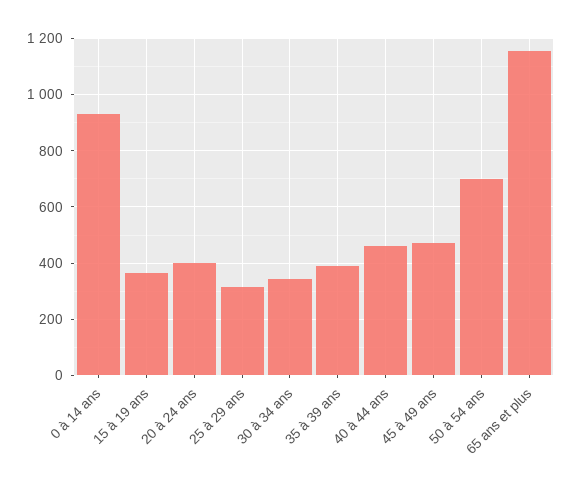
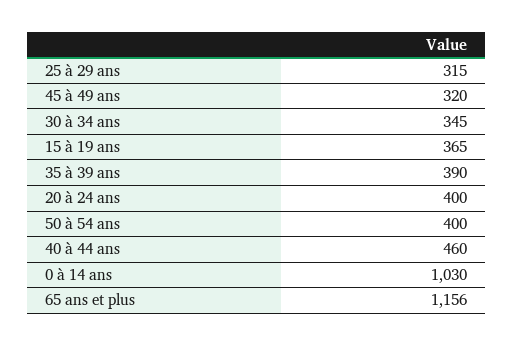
  {
-   "0 à 14 ans": 925,
+   "0 à 14 ans": 1030,
    "15 à 19 ans": 365,
    "20 à 24 ans": 400,
    "25 à 29 ans": 315,
    "30 à 34 ans": 345,
    "35 à 39 ans": 390,
    "40 à 44 ans": 460,
-   "45 à 49 ans": 475,
+   "45 à 49 ans": 320,
-   "50 à 54 ans": 700,
+   "50 à 54 ans": 400,
    "65 ans et plus": 1156
  }

